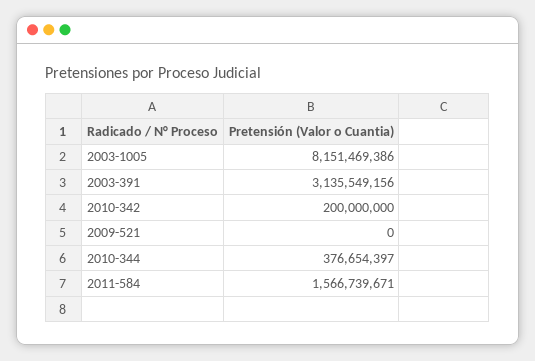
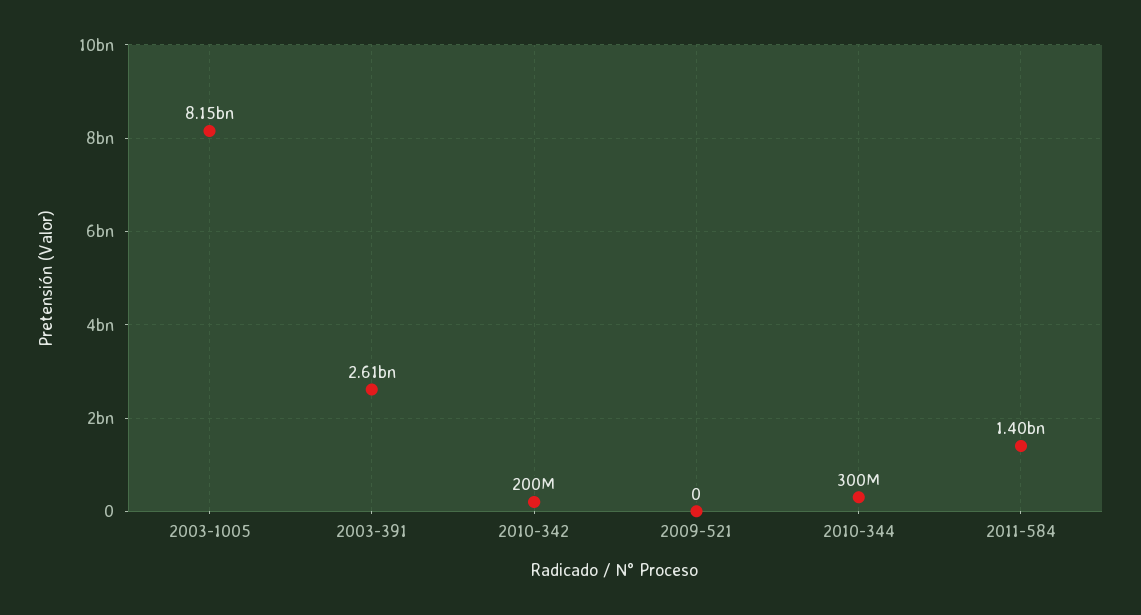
  {
    "2003-1005": 8151469386,
-   "2003-391": 3135549156,
+   "2003-391": 2610000000,
    "2010-342": 200000000,
    "2009-521": 0,
-   "2010-344": 376654397,
+   "2010-344": 300000000,
-   "2011-584": 1566739671
+   "2011-584": 1400000000
  }

